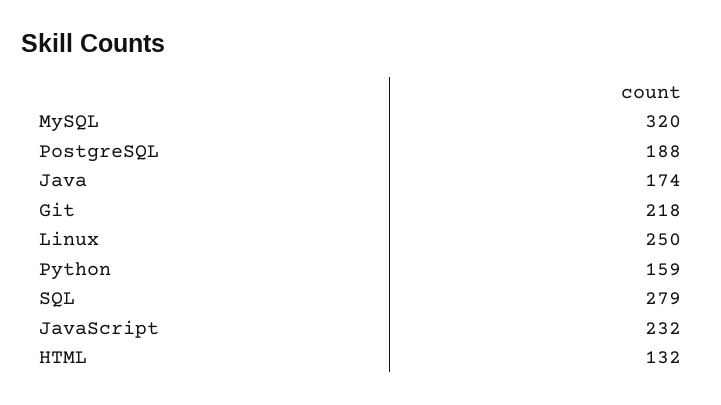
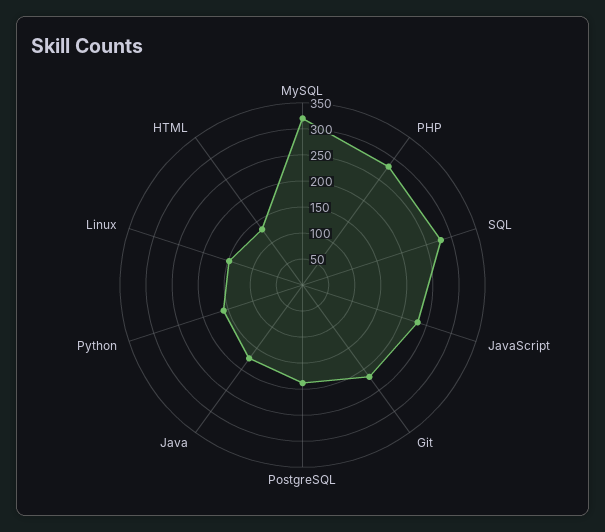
  {
    "MySQL": 320,
    "PostgreSQL": 188,
    "Java": 174,
    "Git": 218,
-   "Linux": 250,
+   "Linux": 150,
    "Python": 159,
    "SQL": 279,
    "JavaScript": 232,
-   "HTML": 132
+   "HTML": 132,
+   "PHP": 275
  }

